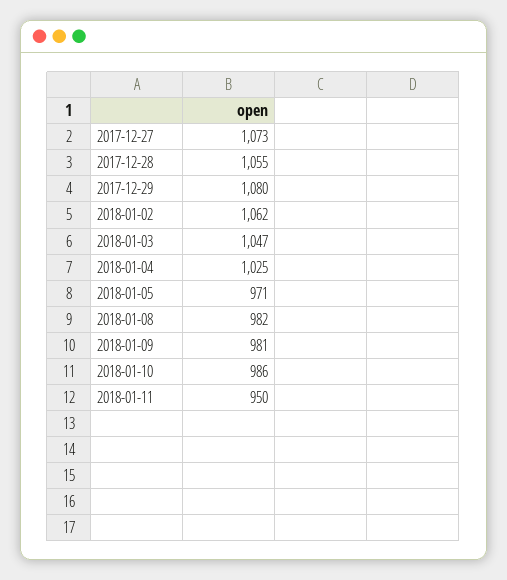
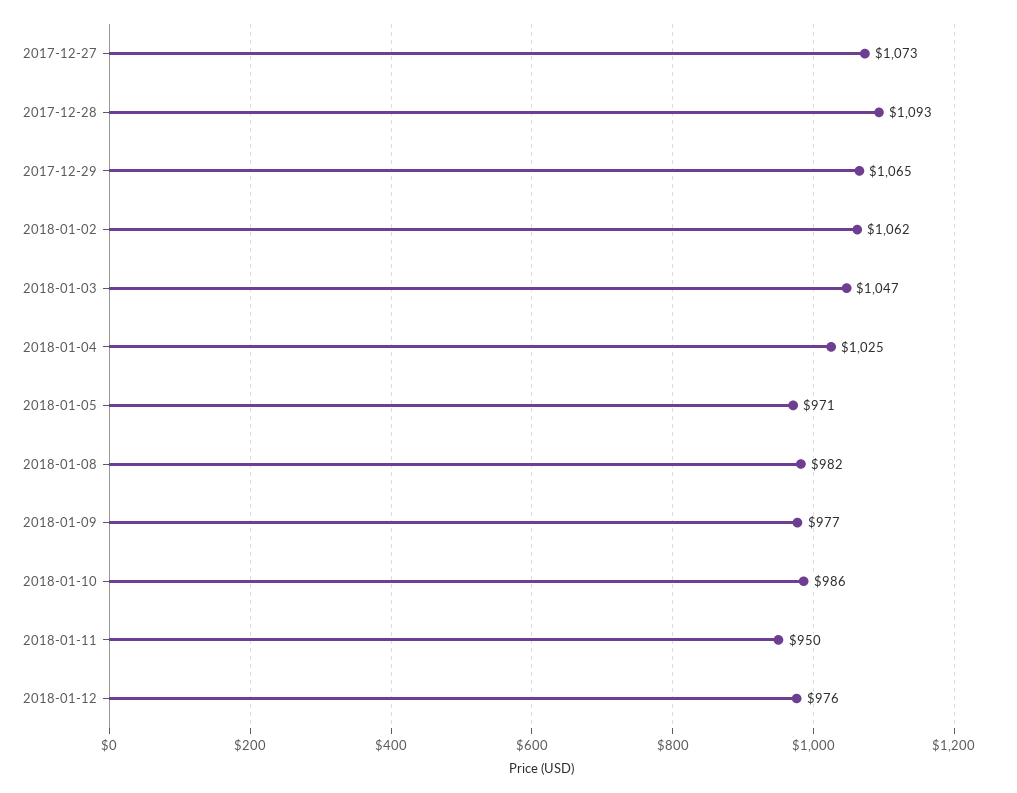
  {
    "2017-12-27": 1073,
-   "2017-12-28": 1055,
+   "2017-12-28": 1093,
-   "2017-12-29": 1080,
+   "2017-12-29": 1065,
    "2018-01-02": 1062,
    "2018-01-03": 1047,
    "2018-01-04": 1025,
    "2018-01-05": 971,
    "2018-01-08": 982,
-   "2018-01-09": 981,
+   "2018-01-09": 977,
    "2018-01-10": 986,
-   "2018-01-11": 950
+   "2018-01-11": 950,
+   "2018-01-12": 976
  }

